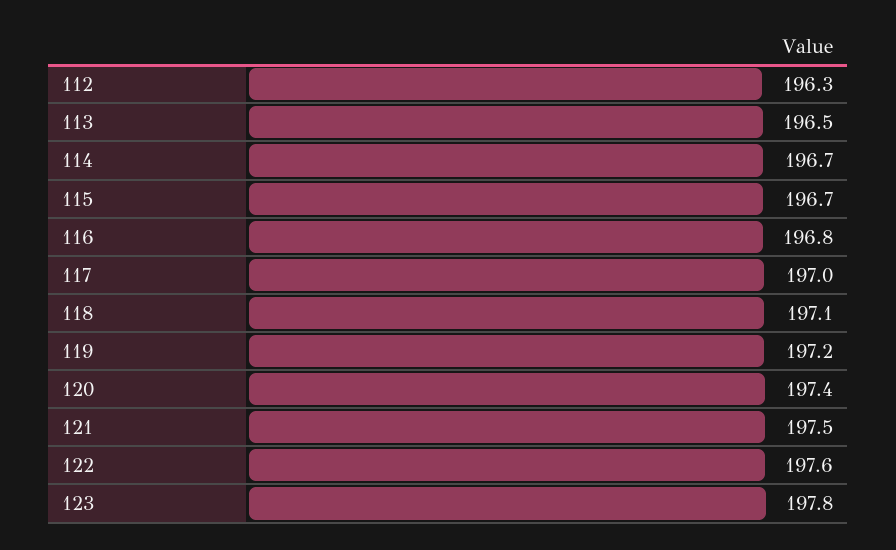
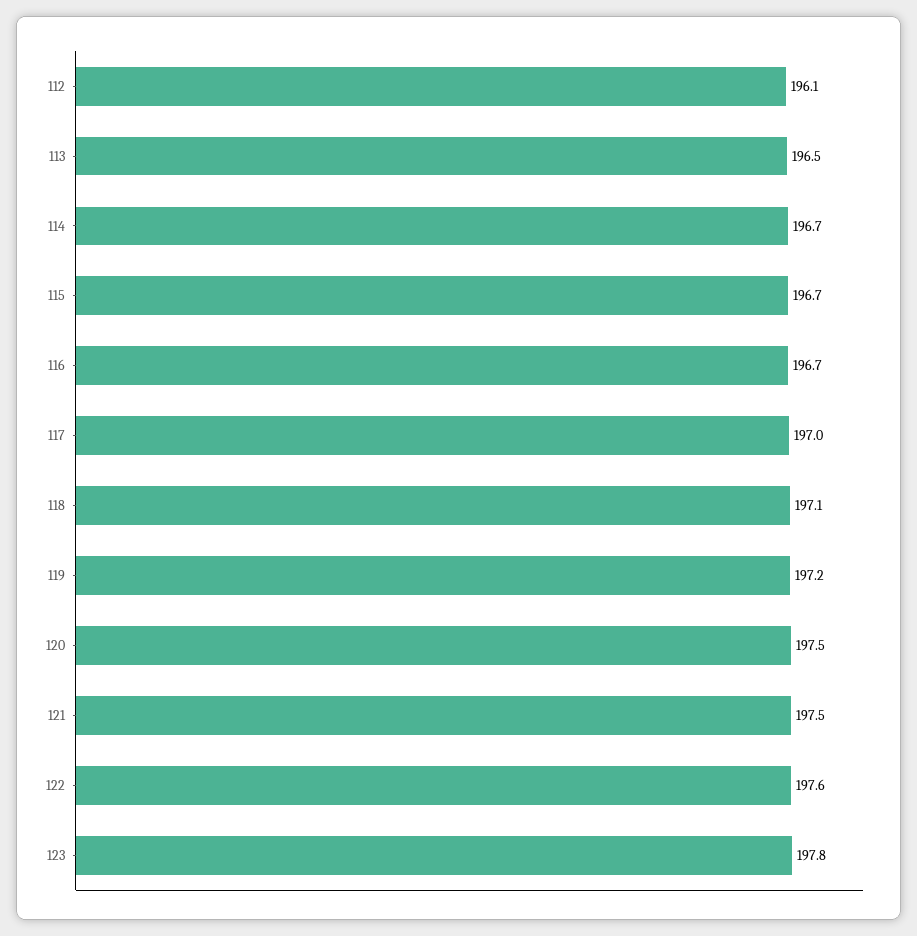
  {
-   "112": 196.3,
+   "112": 196.1,
    "113": 196.5,
    "114": 196.7,
    "115": 196.7,
-   "116": 196.8,
+   "116": 196.7,
    "117": 197,
    "118": 197.1,
    "119": 197.2,
-   "120": 197.4,
+   "120": 197.5,
    "121": 197.5,
    "122": 197.6,
    "123": 197.8
  }

